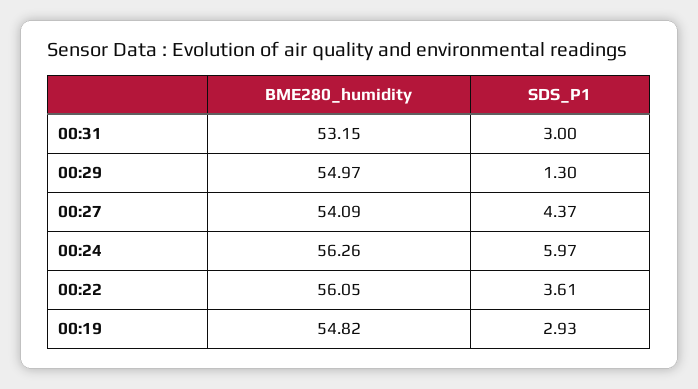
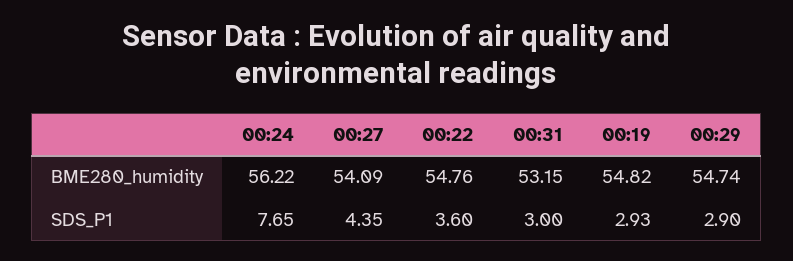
  {
    "BME280_humidity": {
      "00:31": 53.15,
-     "00:29": 54.97,
+     "00:29": 54.74,
      "00:27": 54.09,
-     "00:24": 56.26,
+     "00:24": 56.22,
-     "00:22": 56.05,
+     "00:22": 54.76,
      "00:19": 54.82
    },
    "SDS_P1": {
      "00:31": 3,
-     "00:29": 1.3,
+     "00:29": 2.9,
-     "00:27": 4.37,
+     "00:27": 4.35,
-     "00:24": 5.97,
+     "00:24": 7.65,
-     "00:22": 3.61,
+     "00:22": 3.6,
      "00:19": 2.93
    }
  }

